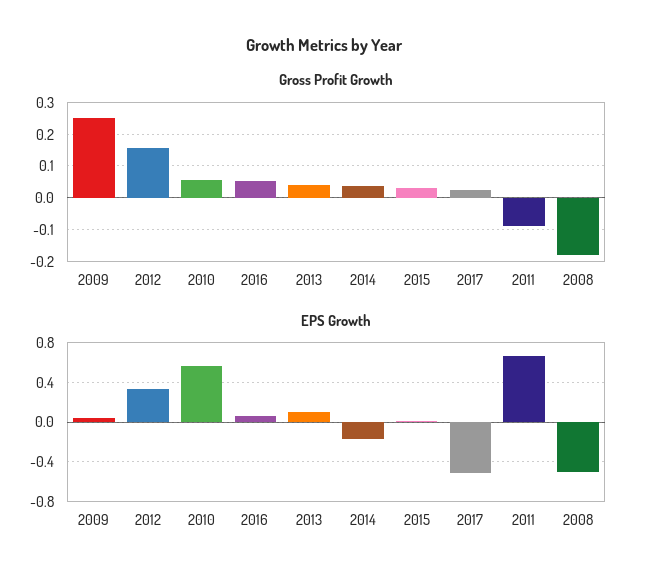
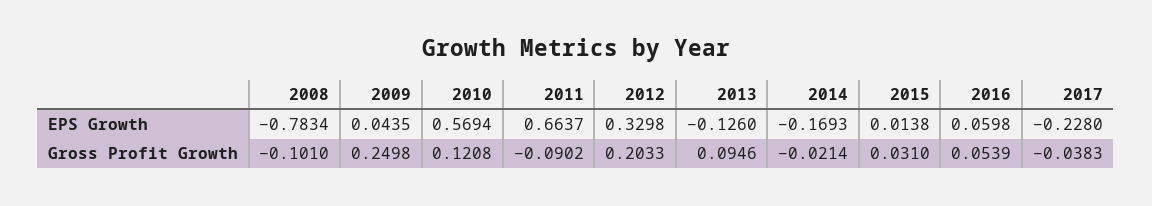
  {
    "Gross Profit Growth": {
      "2009": 0.2498,
-     "2012": 0.16,
+     "2012": 0.2033,
-     "2010": 0.06,
+     "2010": 0.1208,
      "2016": 0.0539,
-     "2013": 0.04,
+     "2013": 0.0946,
-     "2014": 0.04,
+     "2014": -0.0214,
      "2015": 0.031,
-     "2017": 0.02,
+     "2017": -0.0383,
      "2011": -0.0902,
-     "2008": -0.18
+     "2008": -0.101
    },
    "EPS Growth": {
      "2009": 0.0435,
      "2012": 0.3298,
      "2010": 0.5694,
      "2016": 0.0598,
-     "2013": 0.1,
+     "2013": -0.126,
      "2014": -0.1693,
      "2015": 0.0138,
-     "2017": -0.5,
+     "2017": -0.228,
      "2011": 0.6637,
-     "2008": -0.5
+     "2008": -0.7834
    }
  }

